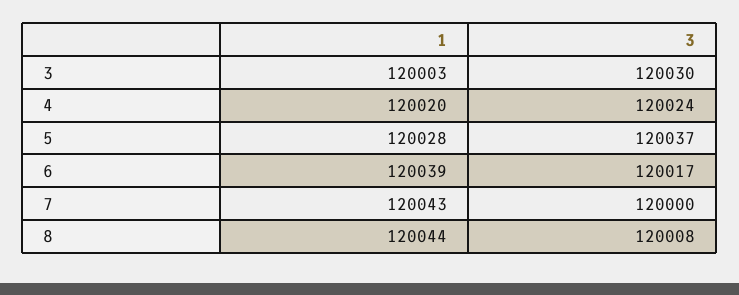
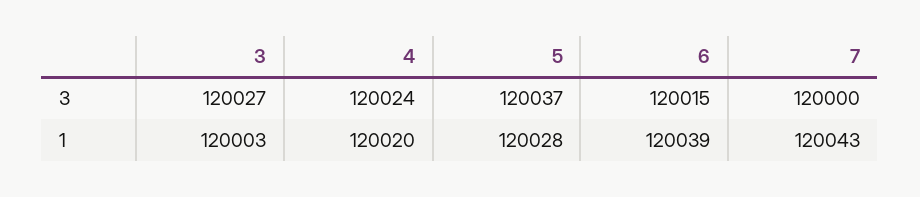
  {
    "1": {
      "3": 120003,
      "4": 120020,
      "5": 120028,
      "6": 120039,
-     "7": 120043,
+     "7": 120043
-     "8": 120044
    },
    "3": {
-     "3": 120030,
+     "3": 120027,
      "4": 120024,
      "5": 120037,
-     "6": 120017,
+     "6": 120015,
-     "7": 120000,
+     "7": 120000
-     "8": 120008
    }
  }

